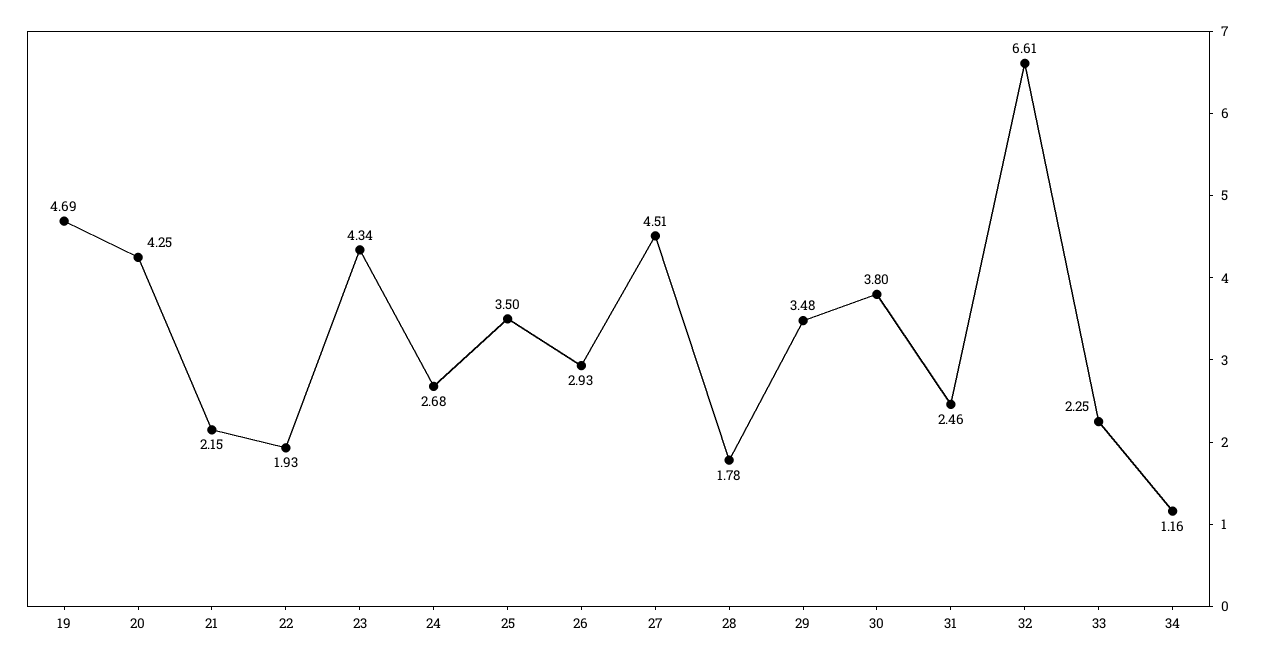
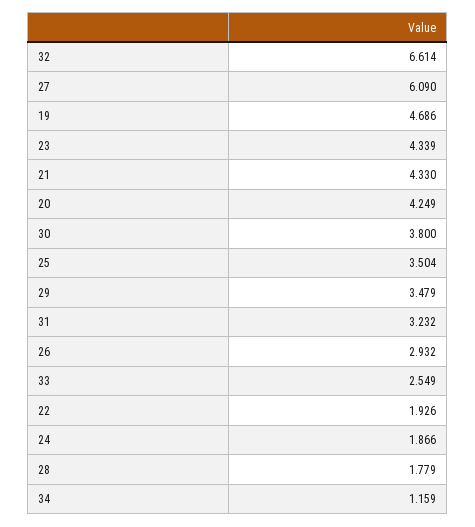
  {
    "19": 4.686,
    "20": 4.249,
-   "21": 2.15,
+   "21": 4.33,
    "22": 1.926,
    "23": 4.339,
-   "24": 2.68,
+   "24": 1.866,
    "25": 3.504,
    "26": 2.932,
-   "27": 4.51,
+   "27": 6.09,
    "28": 1.779,
    "29": 3.479,
    "30": 3.8,
-   "31": 2.46,
+   "31": 3.232,
    "32": 6.614,
-   "33": 2.25,
+   "33": 2.549,
    "34": 1.159
  }

